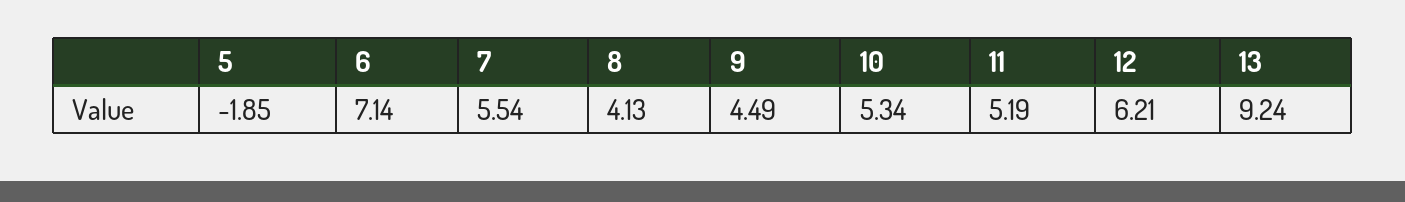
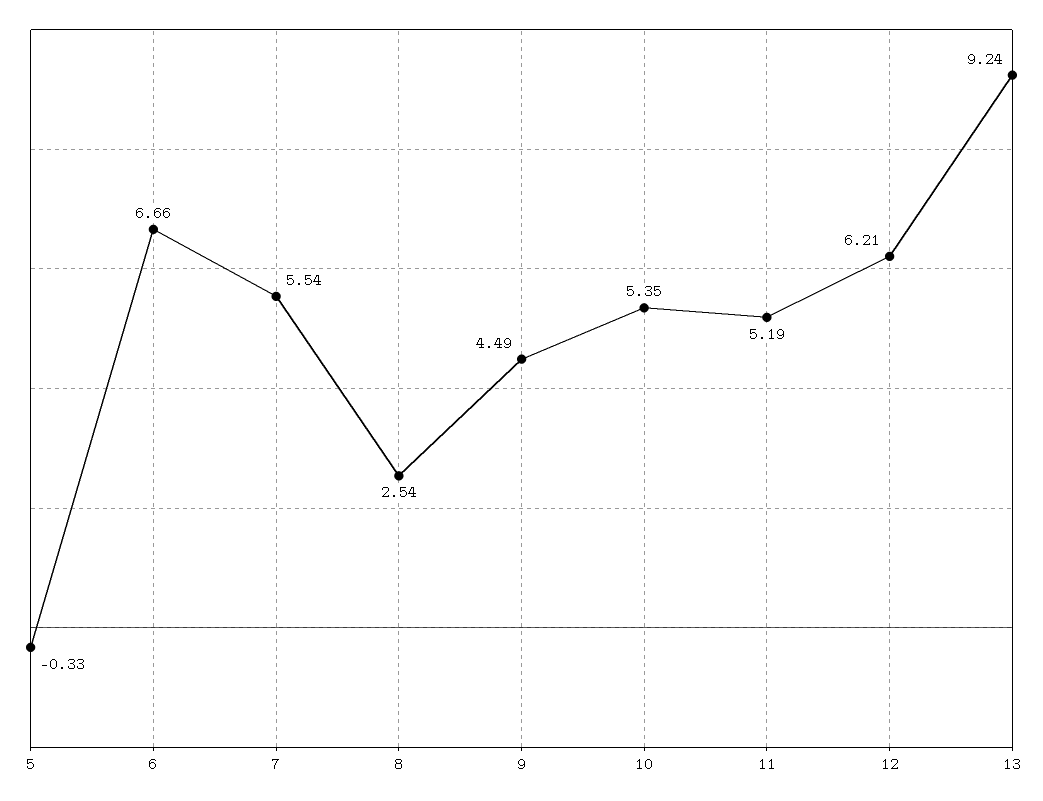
  {
-   "5": -1.85,
+   "5": -0.33,
-   "6": 7.14,
+   "6": 6.66,
    "7": 5.54,
-   "8": 4.13,
+   "8": 2.54,
    "9": 4.49,
-   "10": 5.34,
+   "10": 5.35,
    "11": 5.19,
    "12": 6.21,
    "13": 9.24
  }

